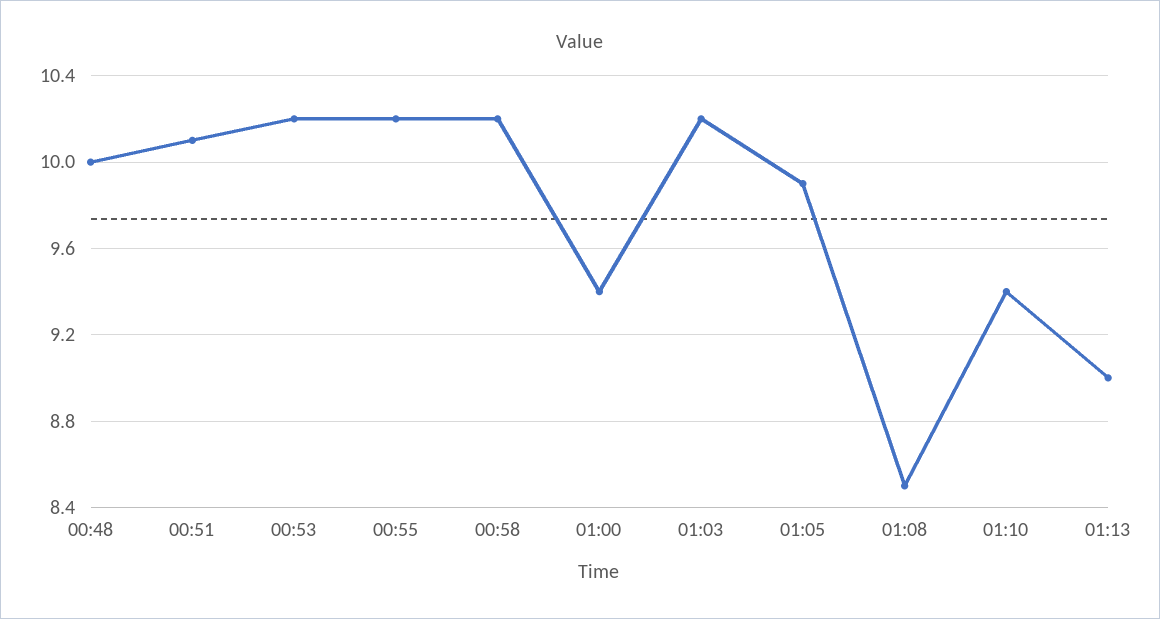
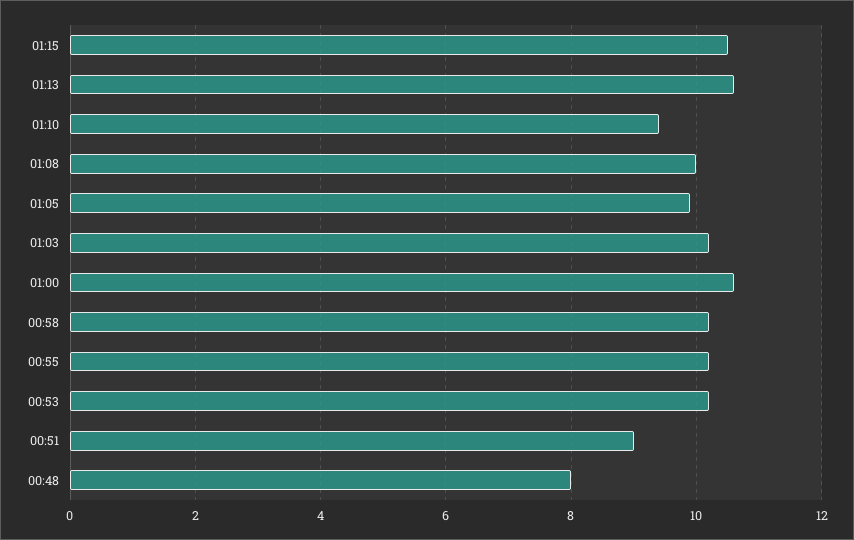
  {
-   "00:48": 10,
+   "00:48": 8,
-   "00:51": 10.1,
+   "00:51": 9,
    "00:53": 10.2,
    "00:55": 10.2,
    "00:58": 10.2,
-   "01:00": 9.4,
+   "01:00": 10.5,
    "01:03": 10.2,
    "01:05": 9.9,
-   "01:08": 8.5,
+   "01:08": 10,
    "01:10": 9.4,
-   "01:13": 9
+   "01:13": 10.5,
+   "01:15": 10.5
  }

